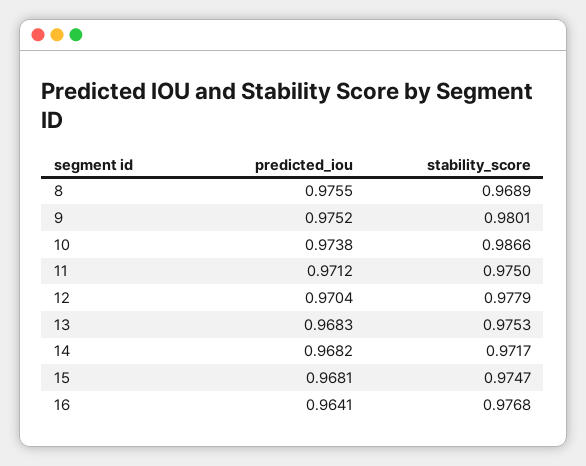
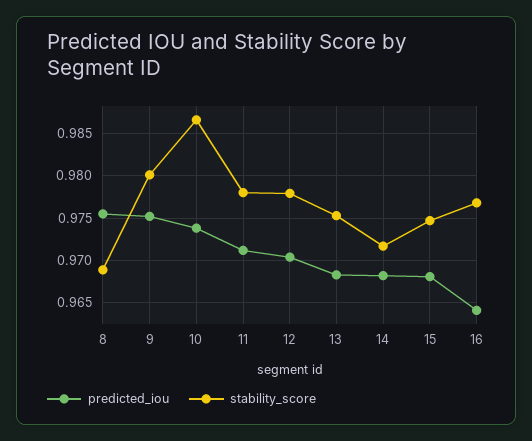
  {
    "predicted_iou": {
      "8": 0.9755,
      "9": 0.9752,
      "10": 0.9738,
      "11": 0.9712,
      "12": 0.9704,
      "13": 0.9683,
      "14": 0.9682,
      "15": 0.9681,
      "16": 0.9641
    },
    "stability_score": {
      "8": 0.9689,
      "9": 0.9801,
      "10": 0.9866,
-     "11": 0.975,
+     "11": 0.978,
      "12": 0.9779,
      "13": 0.9753,
      "14": 0.9717,
      "15": 0.9747,
      "16": 0.9768
    }
  }

